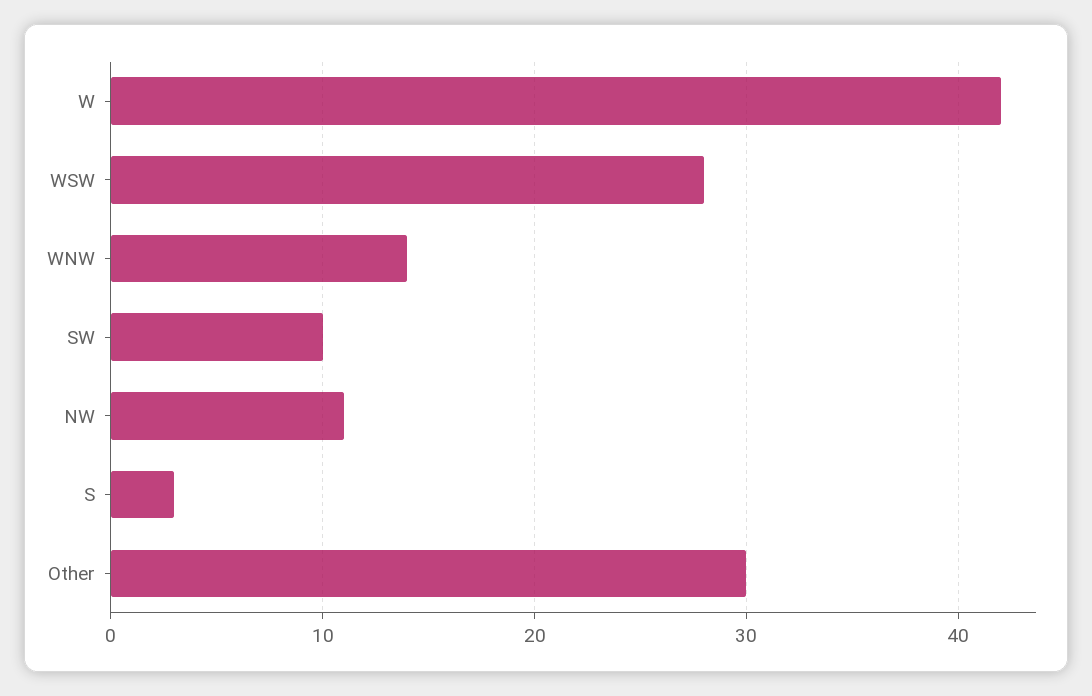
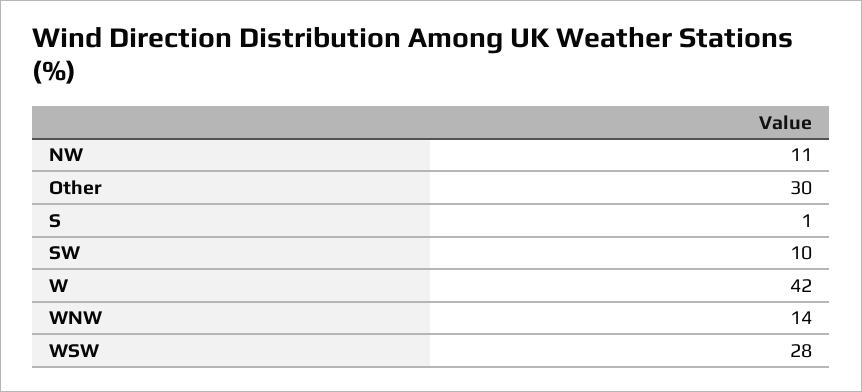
  {
    "W": 42,
    "WSW": 28,
    "WNW": 14,
    "SW": 10,
    "NW": 11,
-   "S": 3,
+   "S": 1,
    "Other": 30
  }

